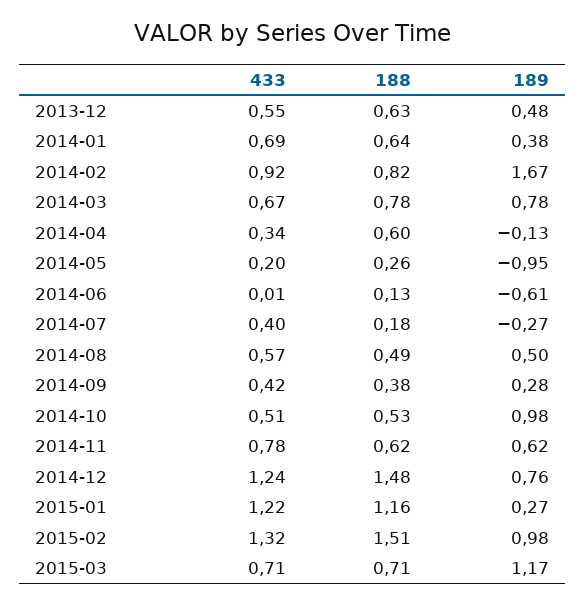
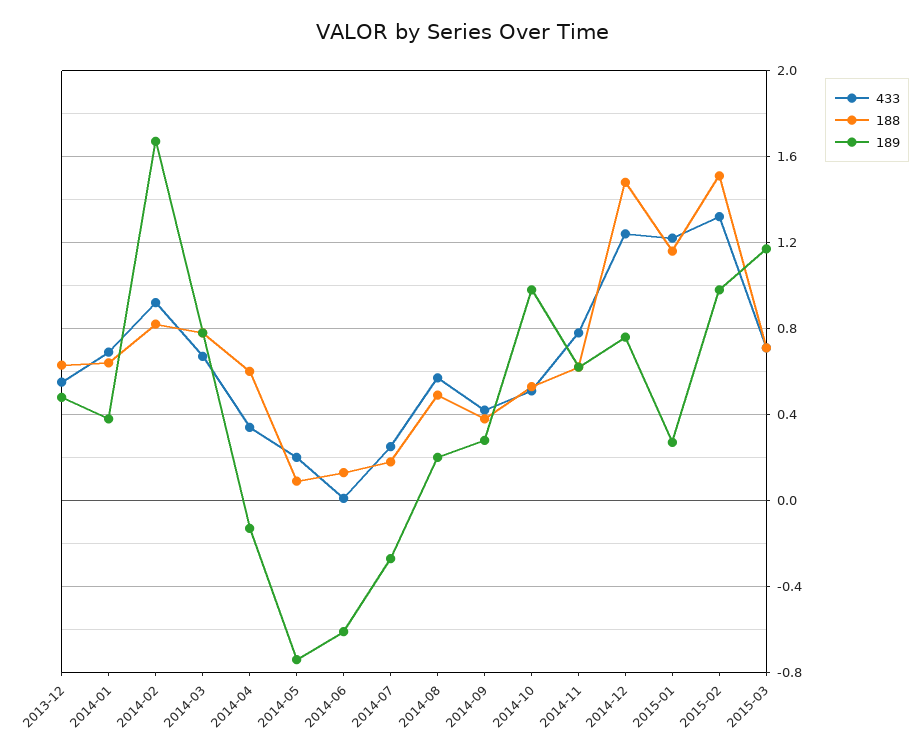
  {
    "433": {
      "2013-12": 0.55,
      "2014-01": 0.69,
      "2014-02": 0.92,
      "2014-03": 0.67,
      "2014-04": 0.34,
      "2014-05": 0.2,
      "2014-06": 0.01,
-     "2014-07": 0.4,
+     "2014-07": 0.25,
      "2014-08": 0.57,
      "2014-09": 0.42,
      "2014-10": 0.51,
      "2014-11": 0.78,
      "2014-12": 1.24,
      "2015-01": 1.22,
      "2015-02": 1.32,
      "2015-03": 0.71
    },
    "188": {
      "2013-12": 0.63,
      "2014-01": 0.64,
      "2014-02": 0.82,
      "2014-03": 0.78,
      "2014-04": 0.6,
-     "2014-05": 0.26,
+     "2014-05": 0.1,
      "2014-06": 0.13,
      "2014-07": 0.18,
      "2014-08": 0.49,
      "2014-09": 0.38,
      "2014-10": 0.53,
      "2014-11": 0.62,
      "2014-12": 1.48,
      "2015-01": 1.16,
      "2015-02": 1.51,
      "2015-03": 0.71
    },
    "189": {
      "2013-12": 0.48,
      "2014-01": 0.38,
      "2014-02": 1.67,
      "2014-03": 0.78,
      "2014-04": -0.13,
-     "2014-05": -0.95,
+     "2014-05": -0.75,
      "2014-06": -0.61,
      "2014-07": -0.27,
-     "2014-08": 0.5,
+     "2014-08": 0.2,
      "2014-09": 0.28,
      "2014-10": 0.98,
      "2014-11": 0.62,
      "2014-12": 0.76,
      "2015-01": 0.27,
      "2015-02": 0.98,
      "2015-03": 1.17
    }
  }

